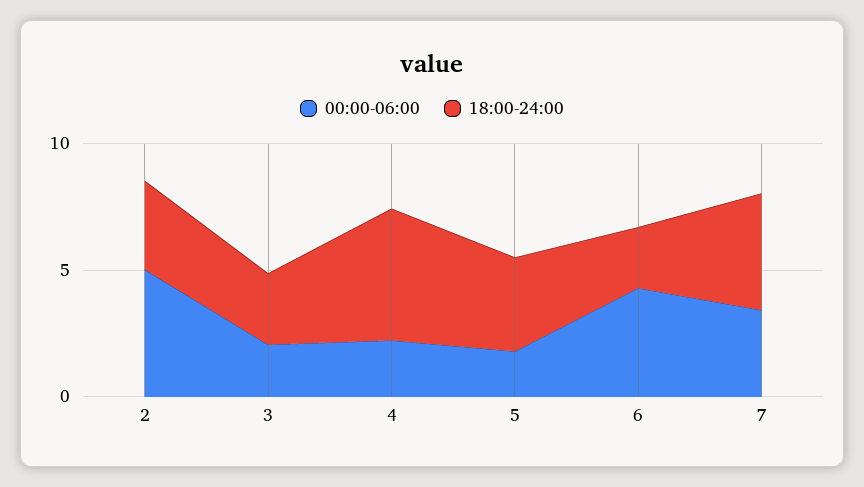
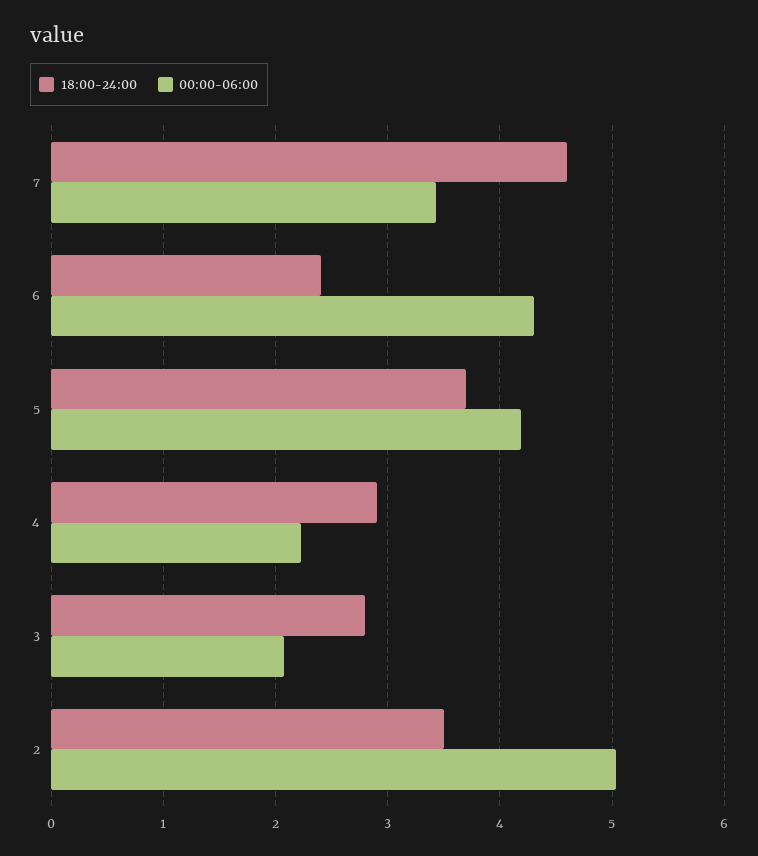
  {
    "00:00-06:00": {
      "2": 5,
      "3": 2.1,
      "4": 2.2,
-     "5": 2,
+     "5": 4.2,
      "6": 4.3,
      "7": 3.4
    },
    "18:00-24:00": {
      "2": 3.5,
      "3": 2.8,
-     "4": 5,
+     "4": 2.9,
      "5": 3.7,
      "6": 2.4,
      "7": 4.6
    }
  }

